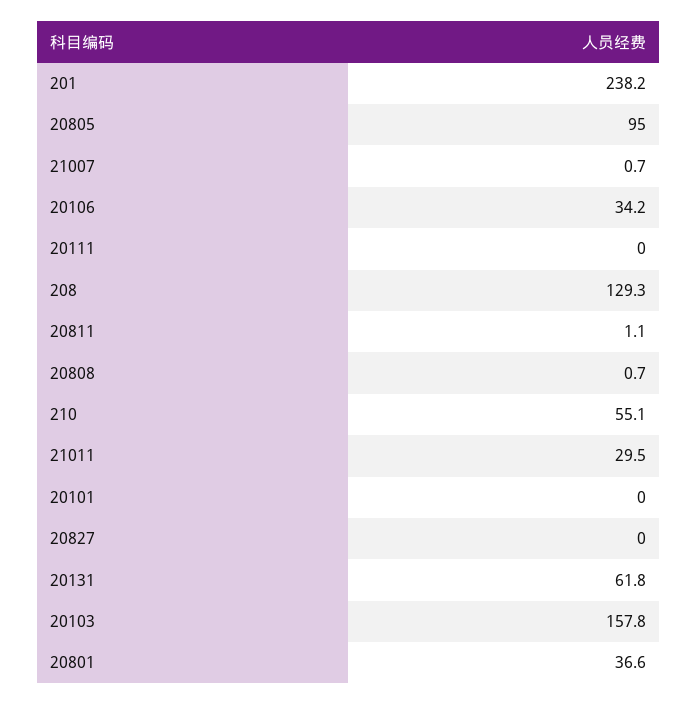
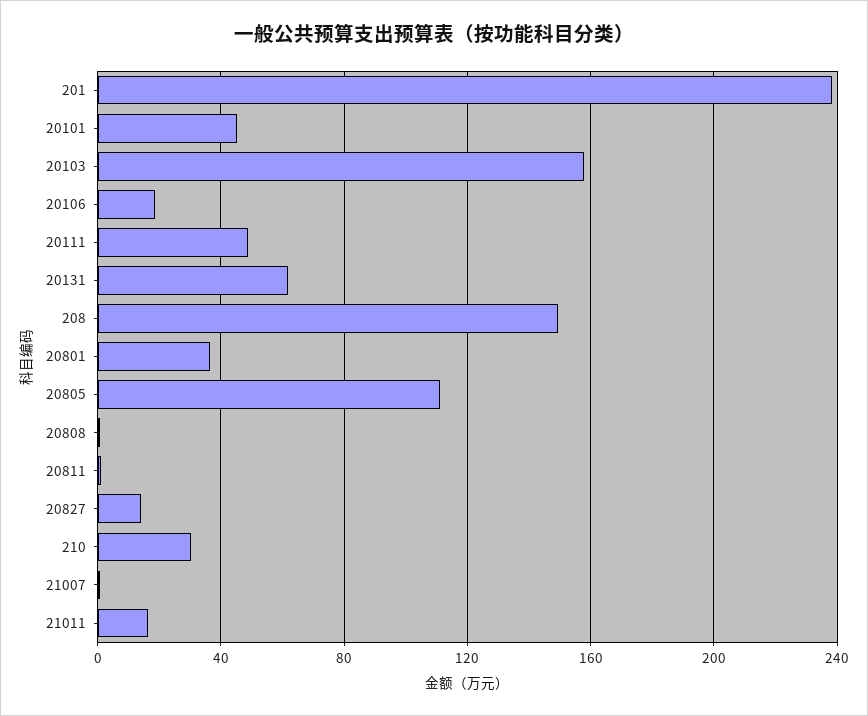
  {
    "201": 238.2,
-   "20805": 95,
+   "20805": 110,
    "21007": 0.7,
-   "20106": 34.2,
+   "20106": 20,
-   "20111": 0,
+   "20111": 50,
-   "208": 129.3,
+   "208": 150,
    "20811": 1.1,
    "20808": 0.7,
-   "210": 55.1,
+   "210": 30,
-   "21011": 29.5,
+   "21011": 15,
-   "20101": 0,
+   "20101": 45,
-   "20827": 0,
+   "20827": 15,
    "20131": 61.8,
    "20103": 157.8,
    "20801": 36.6
  }

